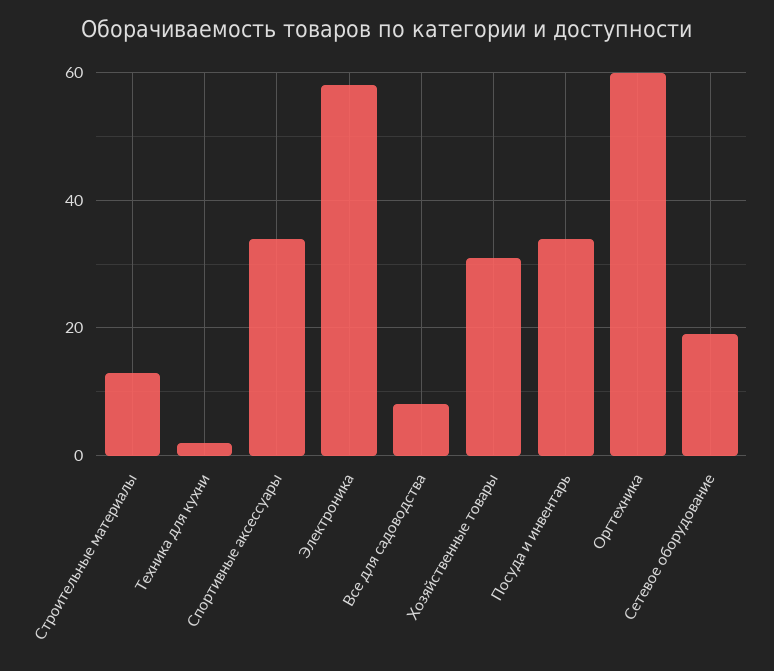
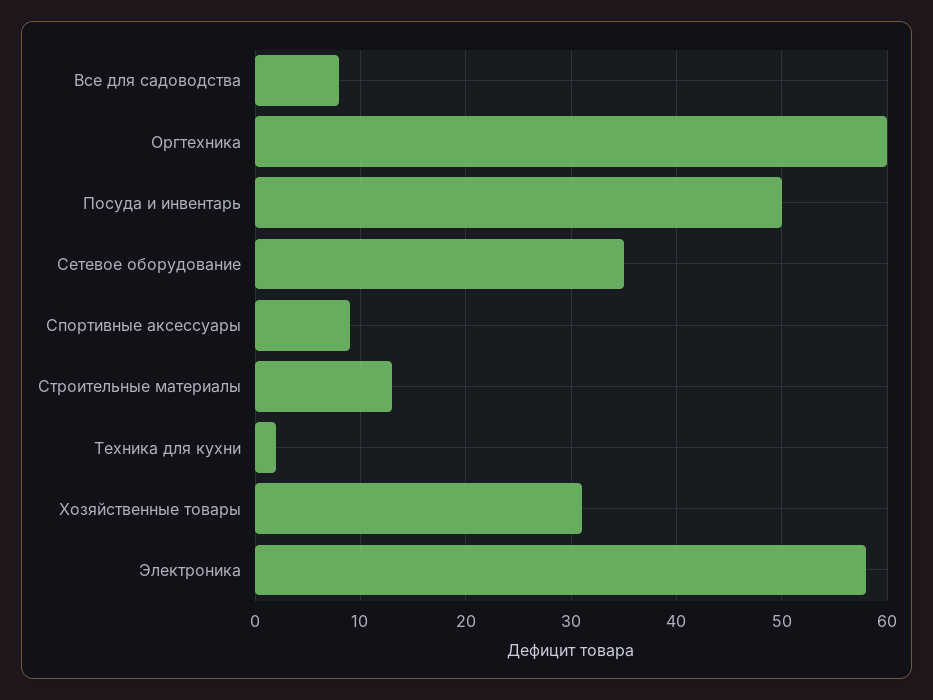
  {
    "Строительные материалы": 13,
    "Техника для кухни": 2,
-   "Спортивные аксессуары": 35,
+   "Спортивные аксессуары": 9,
    "Электроника": 58,
    "Все для садоводства": 8,
    "Хозяйственные товары": 31,
-   "Посуда и инвентарь": 35,
+   "Посуда и инвентарь": 50,
    "Оргтехника": 60,
-   "Сетевое оборудование": 20
+   "Сетевое оборудование": 35
  }

